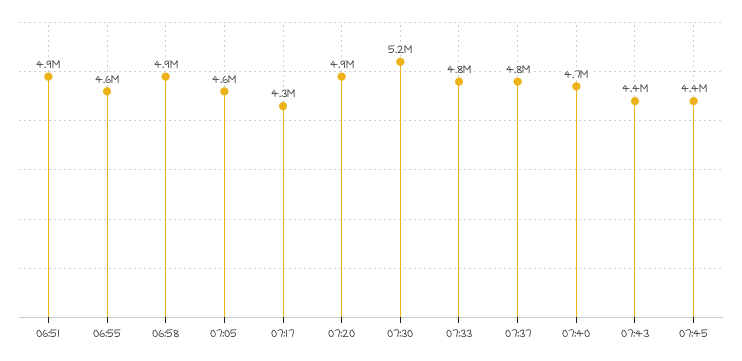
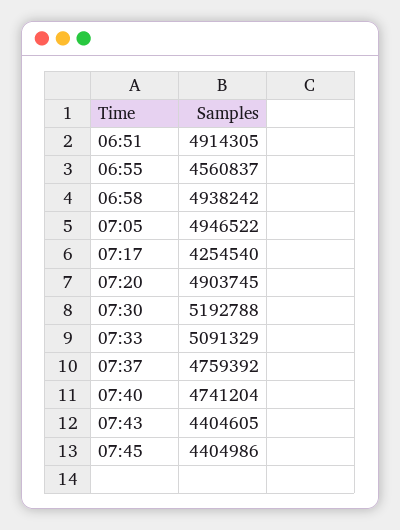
  {
    "06:51": 4914305,
    "06:55": 4560837,
    "06:58": 4938242,
-   "07:05": 4600000,
+   "07:05": 4946522,
    "07:17": 4254540,
    "07:20": 4903745,
    "07:30": 5192788,
-   "07:33": 4800000,
+   "07:33": 5091329,
    "07:37": 4759392,
    "07:40": 4741204,
    "07:43": 4404605,
    "07:45": 4404986
  }

